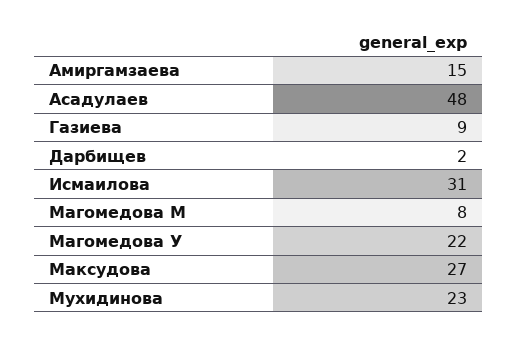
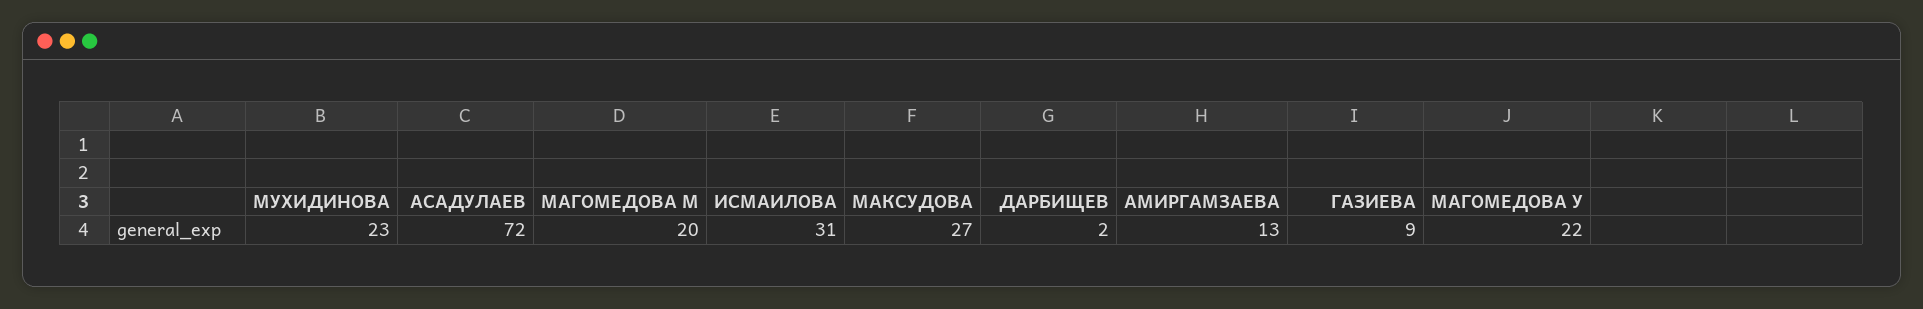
  {
-   "Амиргамзаева": 15,
+   "Амиргамзаева": 13,
-   "Асадулаев": 48,
+   "Асадулаев": 72,
    "Газиева": 9,
    "Дарбищев": 2,
    "Исмаилова": 31,
-   "Магомедова М": 8,
+   "Магомедова М": 20,
    "Магомедова У": 22,
    "Максудова": 27,
    "Мухидинова": 23
  }

